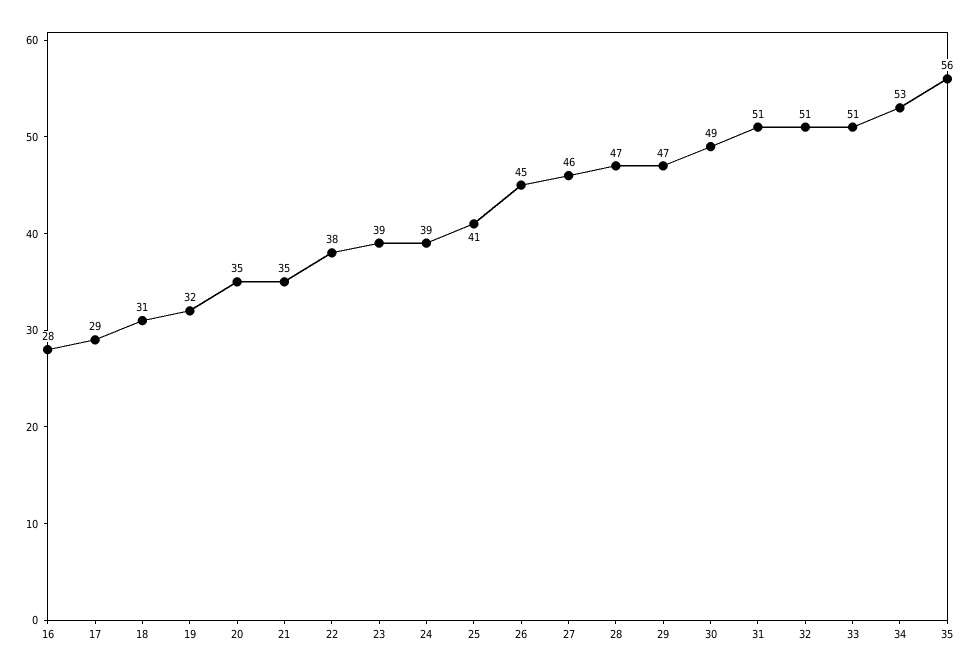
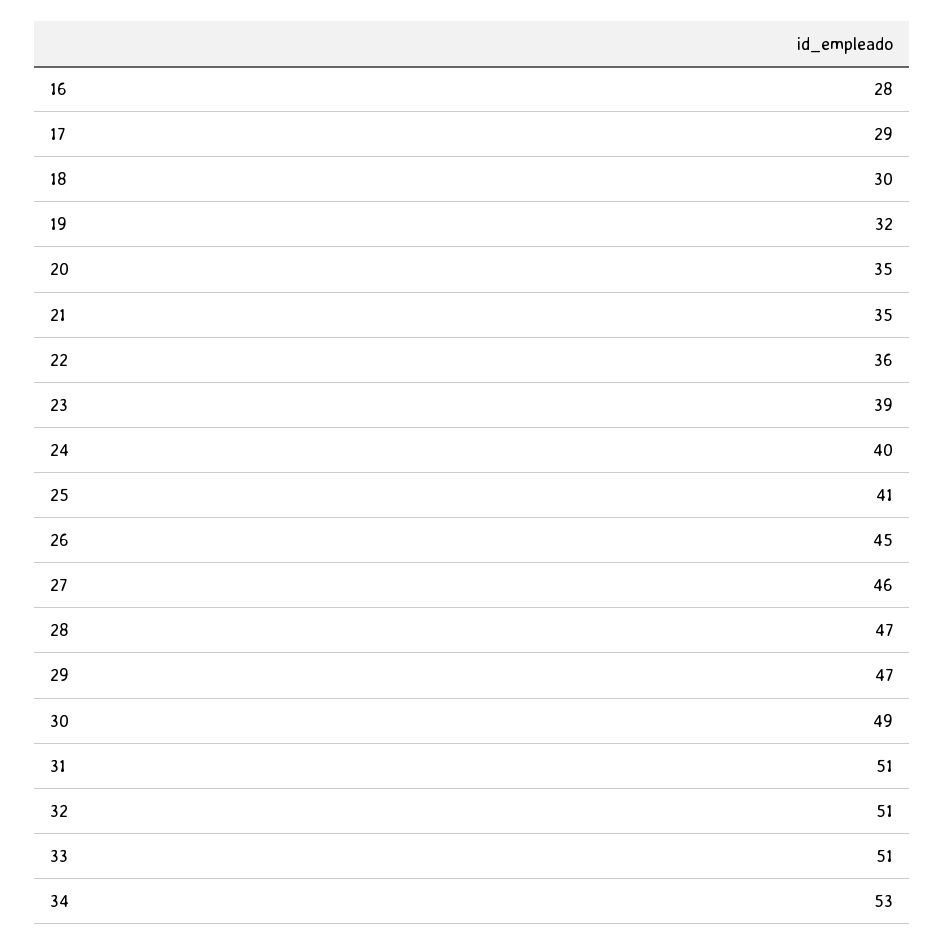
  {
    "16": 28,
    "17": 29,
-   "18": 31,
+   "18": 30,
    "19": 32,
    "20": 35,
    "21": 35,
-   "22": 38,
+   "22": 36,
    "23": 39,
-   "24": 39,
+   "24": 40,
    "25": 41,
    "26": 45,
    "27": 46,
    "28": 47,
    "29": 47,
    "30": 49,
    "31": 51,
    "32": 51,
    "33": 51,
-   "34": 53,
+   "34": 53
-   "35": 56
  }

